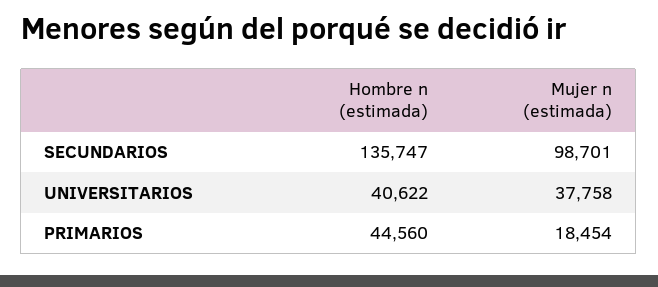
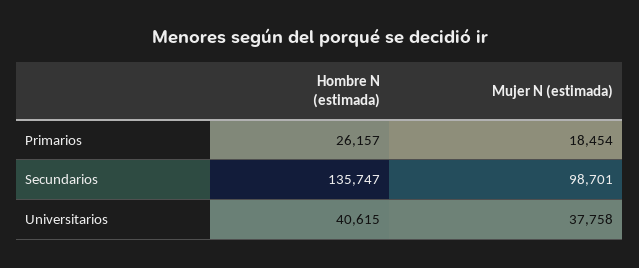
  {
    "Hombre n (estimada)": {
      "SECUNDARIOS": 135747,
-     "UNIVERSITARIOS": 40622,
+     "UNIVERSITARIOS": 40615,
-     "PRIMARIOS": 44560
+     "PRIMARIOS": 26157
    },
    "Mujer n (estimada)": {
      "SECUNDARIOS": 98701,
      "UNIVERSITARIOS": 37758,
      "PRIMARIOS": 18454
    }
  }

